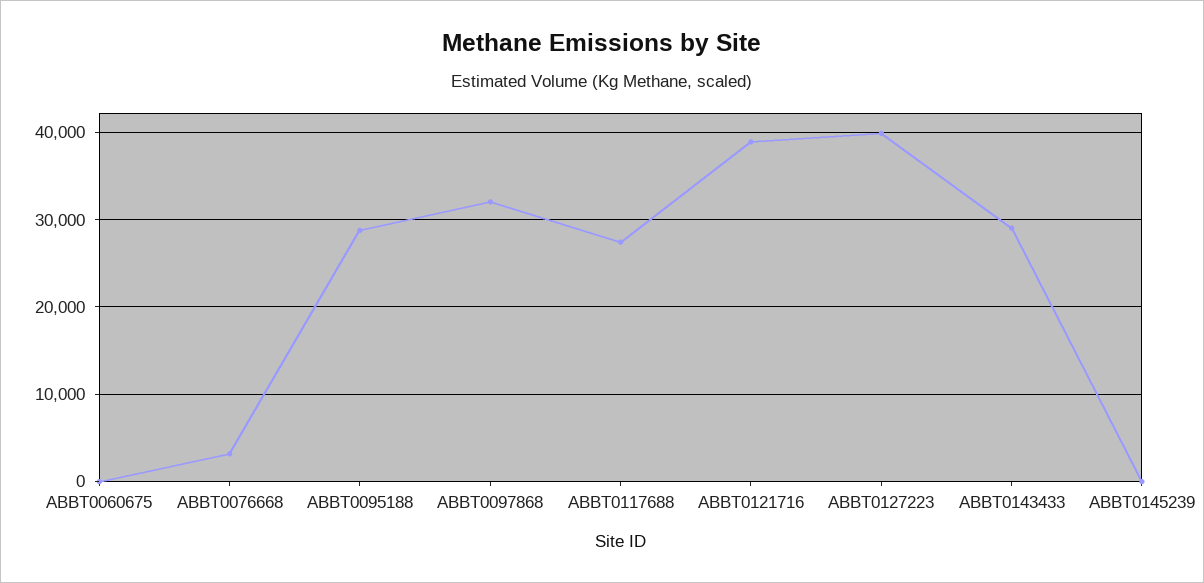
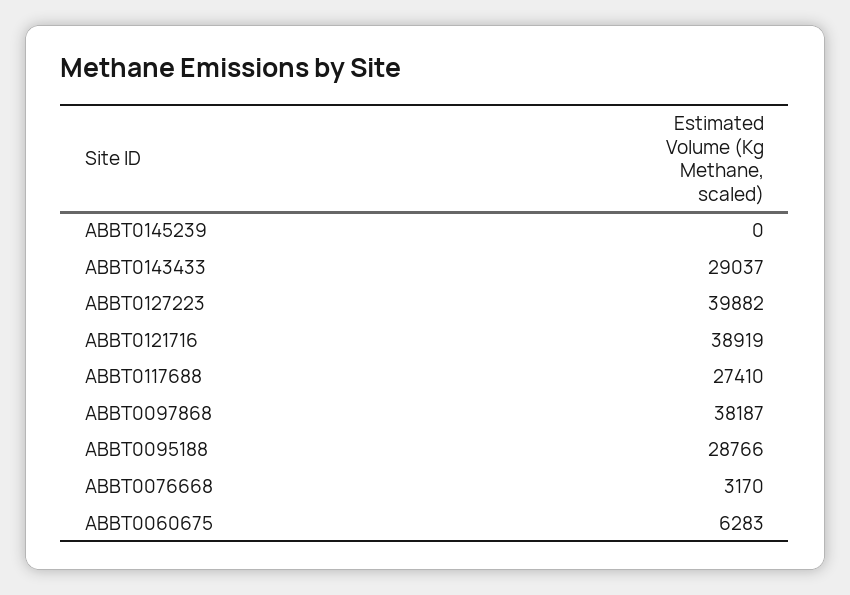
  {
-   "ABBT0060675": 0,
+   "ABBT0060675": 6283,
    "ABBT0076668": 3170,
    "ABBT0095188": 28766,
-   "ABBT0097868": 32000,
+   "ABBT0097868": 38187,
    "ABBT0117688": 27410,
    "ABBT0121716": 38919,
    "ABBT0127223": 39882,
    "ABBT0143433": 29037,
    "ABBT0145239": 0
  }

